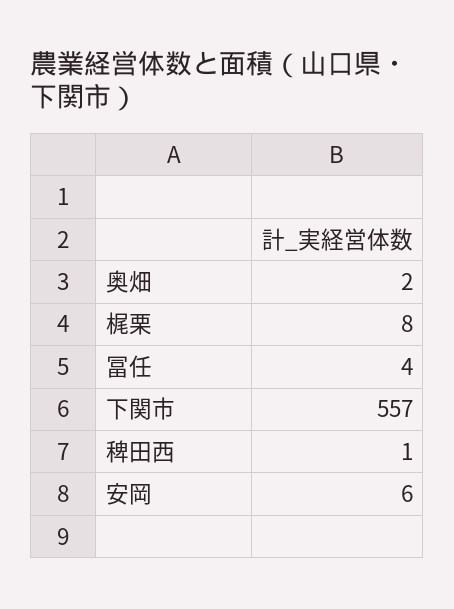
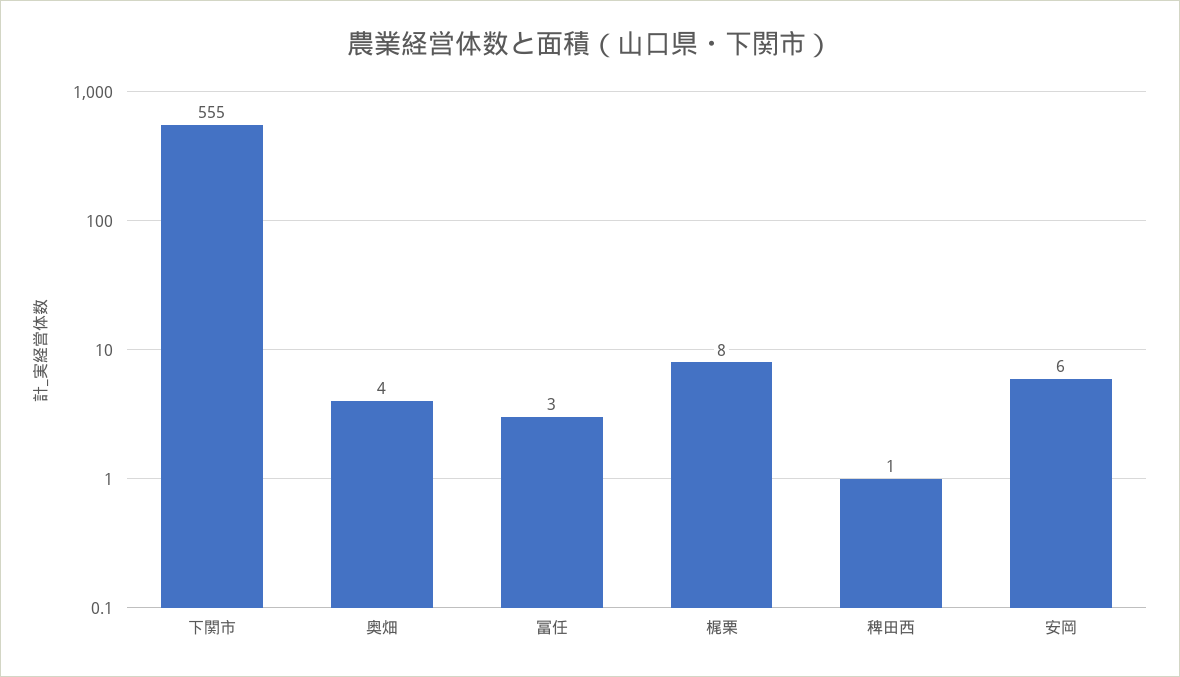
  {
-   "奥畑": 2,
+   "奥畑": 4,
    "梶栗": 8,
-   "冨任": 4,
+   "冨任": 3,
-   "下関市": 557,
+   "下関市": 555,
    "稗田西": 1,
    "安岡": 6
  }

